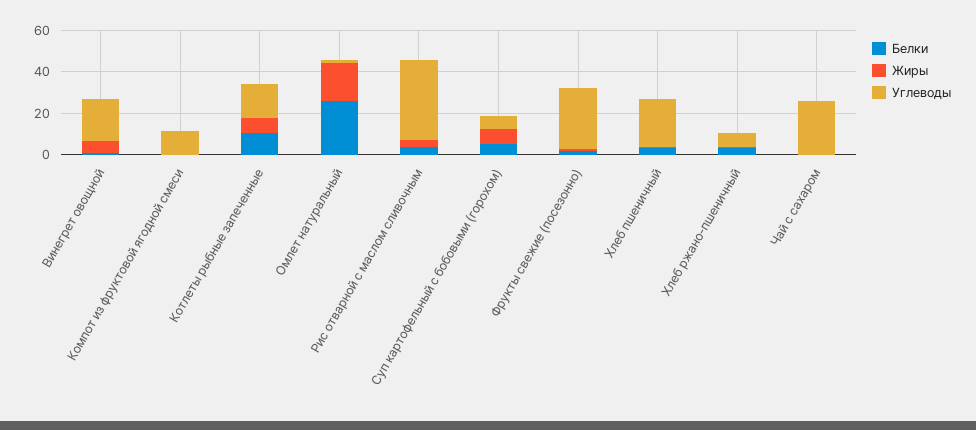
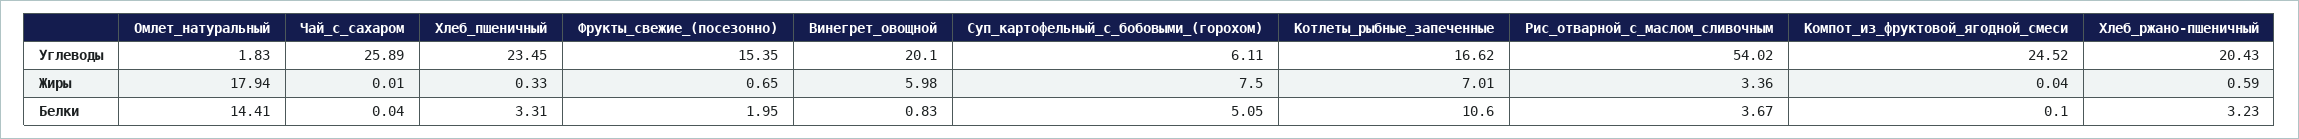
  {
    "Белки": {
      "Винегрет овощной": 0.83,
      "Компот из фруктовой ягодной смеси": 0.1,
      "Котлеты рыбные запеченные": 10.6,
-     "Омлет натуральный": 25,
+     "Омлет натуральный": 14.41,
      "Рис отварной с маслом сливочным": 3.67,
      "Суп картофельный с бобовыми (горохом)": 5.05,
      "Фрукты свежие (посезонно)": 1.95,
      "Хлеб пшеничный": 3.31,
      "Хлеб ржано-пшеничный": 3.23,
      "Чай с сахаром": 0.04
    },
    "Жиры": {
      "Винегрет овощной": 5.98,
      "Компот из фруктовой ягодной смеси": 0.04,
      "Котлеты рыбные запеченные": 7.01,
      "Омлет натуральный": 17.94,
      "Рис отварной с маслом сливочным": 3.36,
      "Суп картофельный с бобовыми (горохом)": 7.5,
      "Фрукты свежие (посезонно)": 0.65,
      "Хлеб пшеничный": 0.33,
      "Хлеб ржано-пшеничный": 0.59,
      "Чай с сахаром": 0.01
    },
    "Углеводы": {
      "Винегрет овощной": 20.1,
-     "Компот из фруктовой ягодной смеси": 10,
+     "Компот из фруктовой ягодной смеси": 24.52,
      "Котлеты рыбные запеченные": 16.62,
      "Омлет натуральный": 1.83,
-     "Рис отварной с маслом сливочным": 40,
+     "Рис отварной с маслом сливочным": 54.02,
      "Суп картофельный с бобовыми (горохом)": 6.11,
-     "Фрукты свежие (посезонно)": 30,
+     "Фрукты свежие (посезонно)": 15.35,
      "Хлеб пшеничный": 23.45,
-     "Хлеб ржано-пшеничный": 5,
+     "Хлеб ржано-пшеничный": 20.43,
      "Чай с сахаром": 25.89
    }
  }

